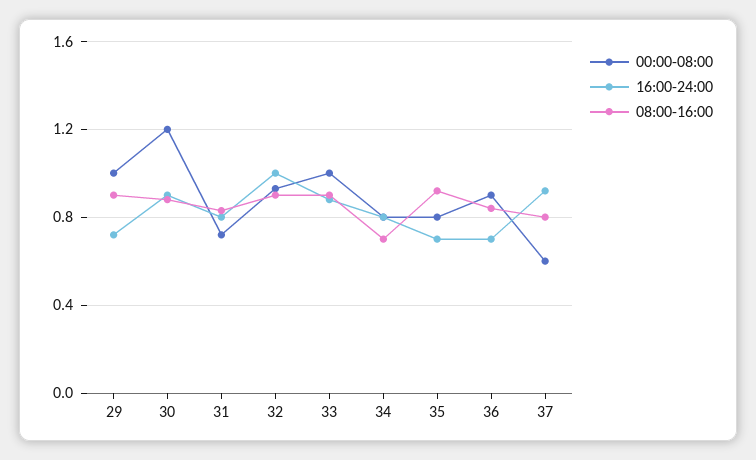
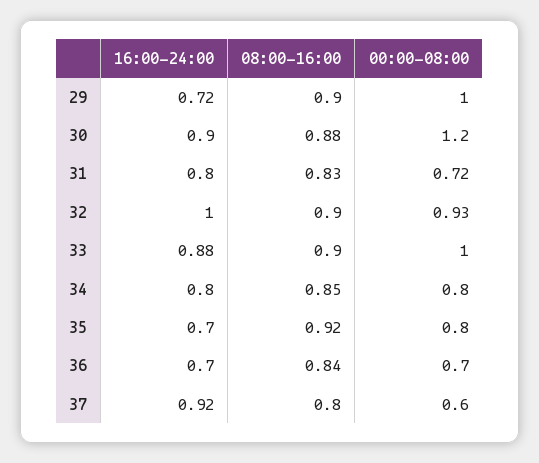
  {
    "00:00-08:00": {
      "29": 1,
      "30": 1.2,
      "31": 0.72,
      "32": 0.93,
      "33": 1,
      "34": 0.8,
      "35": 0.8,
-     "36": 0.9,
+     "36": 0.7,
      "37": 0.6
    },
    "16:00-24:00": {
      "29": 0.72,
      "30": 0.9,
      "31": 0.8,
      "32": 1,
      "33": 0.88,
      "34": 0.8,
      "35": 0.7,
      "36": 0.7,
      "37": 0.92
    },
    "08:00-16:00": {
      "29": 0.9,
      "30": 0.88,
      "31": 0.83,
      "32": 0.9,
      "33": 0.9,
-     "34": 0.7,
+     "34": 0.85,
      "35": 0.92,
      "36": 0.84,
      "37": 0.8
    }
  }

